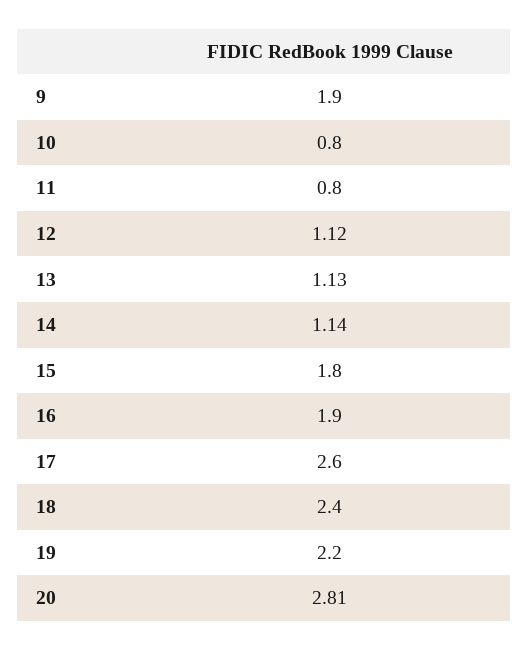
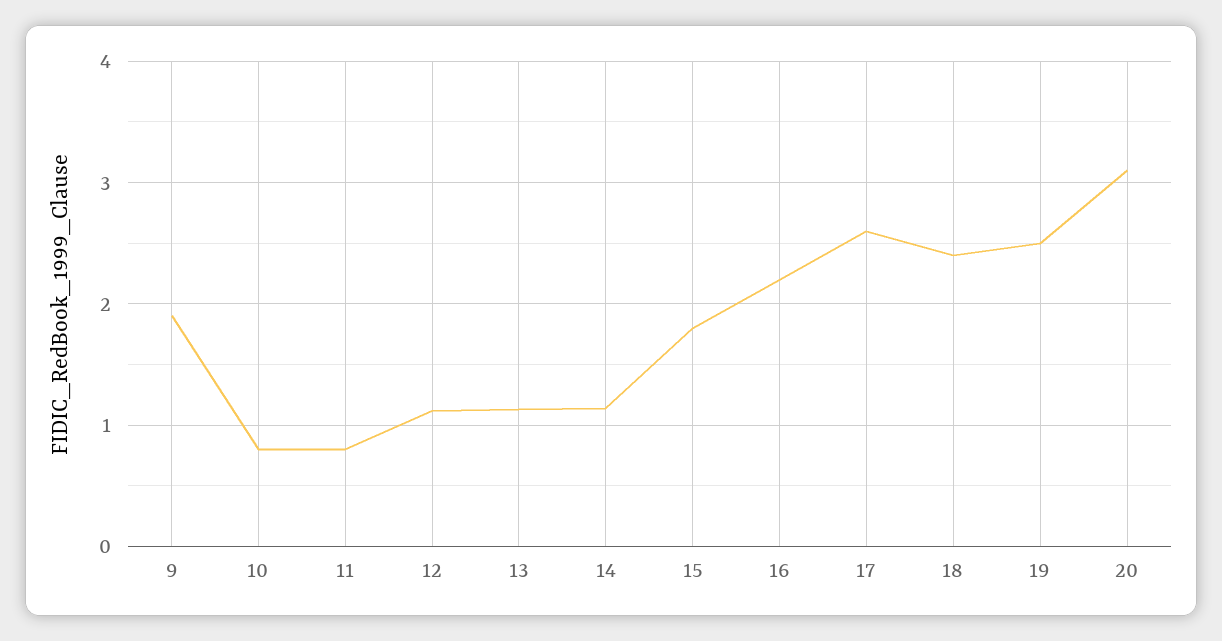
  {
    "9": 1.9,
    "10": 0.8,
    "11": 0.8,
    "12": 1.12,
    "13": 1.13,
    "14": 1.14,
    "15": 1.8,
-   "16": 1.9,
+   "16": 2.2,
    "17": 2.6,
    "18": 2.4,
-   "19": 2.2,
+   "19": 2.5,
-   "20": 2.81
+   "20": 3.1
  }

